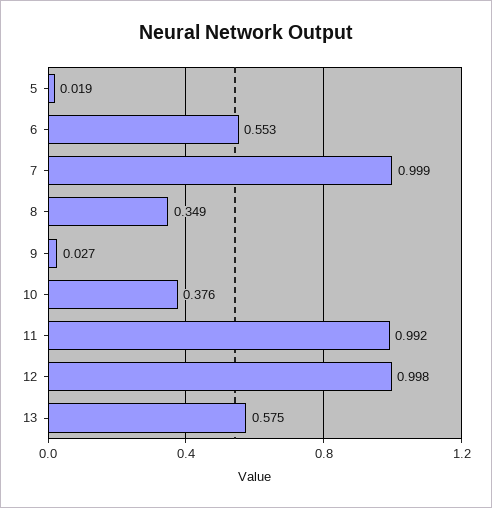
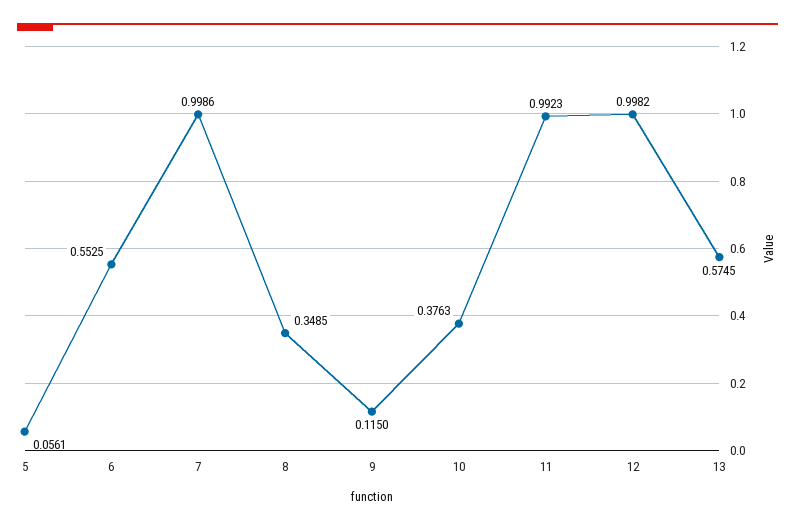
  {
-   "5": 0.019,
+   "5": 0.0561,
    "6": 0.5525,
    "7": 0.9986,
    "8": 0.3485,
-   "9": 0.027,
+   "9": 0.115,
    "10": 0.3763,
    "11": 0.9923,
    "12": 0.9982,
    "13": 0.5745
  }

